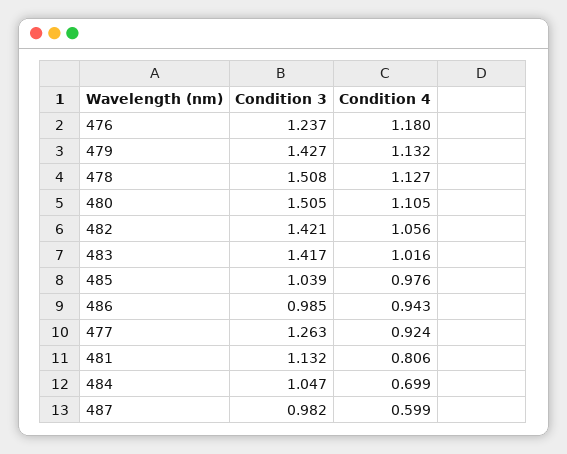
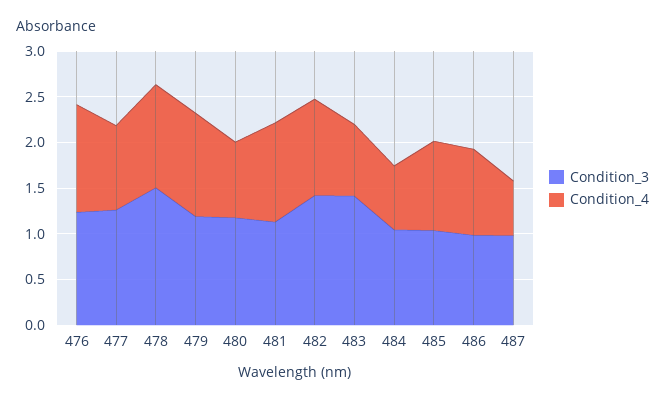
  {
    "Condition 3": {
      "476": 1.237,
-     "479": 1.427,
+     "479": 1.2,
      "478": 1.508,
-     "480": 1.505,
+     "480": 1.2,
      "482": 1.421,
      "483": 1.417,
      "485": 1.039,
      "486": 0.985,
      "477": 1.263,
      "481": 1.132,
      "484": 1.047,
      "487": 0.982
    },
    "Condition 4": {
      "476": 1.18,
      "479": 1.132,
      "478": 1.127,
-     "480": 1.105,
+     "480": 0.8,
      "482": 1.056,
-     "483": 1.016,
+     "483": 0.8,
      "485": 0.976,
      "486": 0.943,
      "477": 0.924,
-     "481": 0.806,
+     "481": 1.1,
      "484": 0.699,
      "487": 0.599
    }
  }

